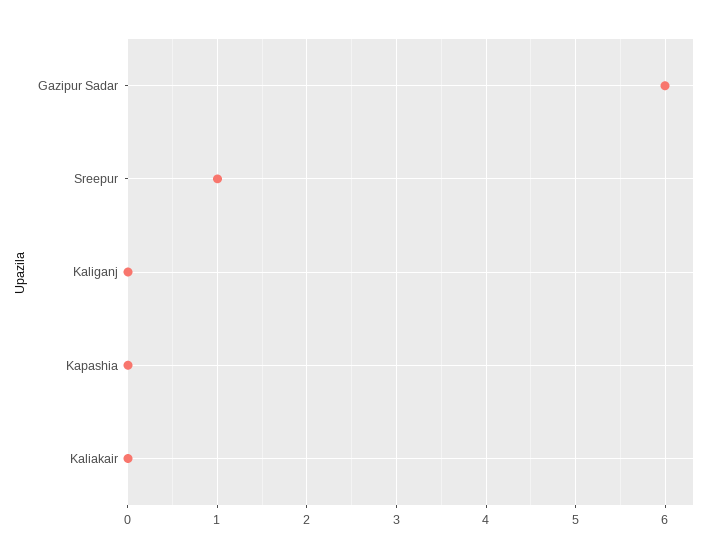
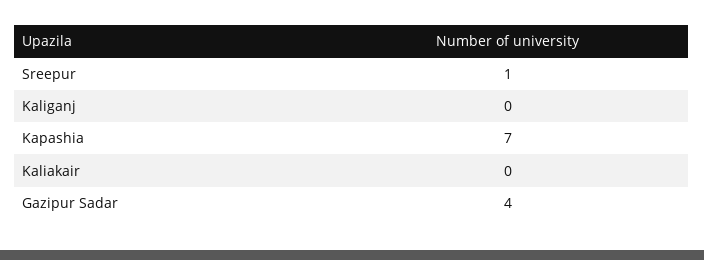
  {
-   "Gazipur Sadar": 6,
+   "Gazipur Sadar": 4,
    "Sreepur": 1,
    "Kaliganj": 0,
-   "Kapashia": 0,
+   "Kapashia": 7,
    "Kaliakair": 0
  }

